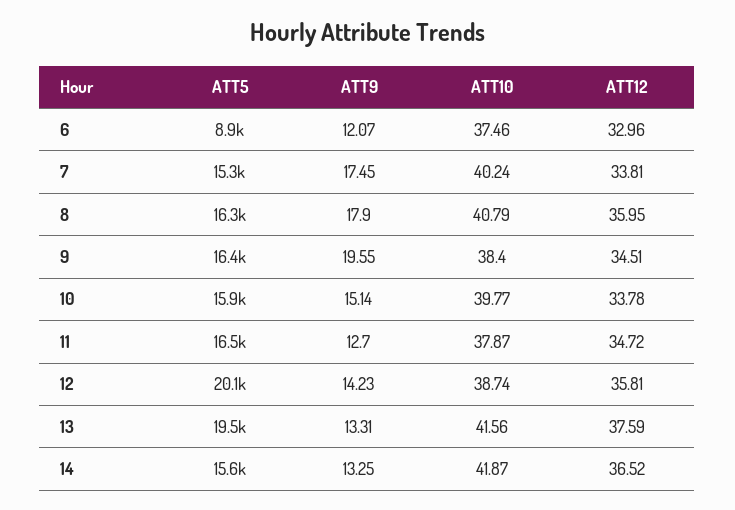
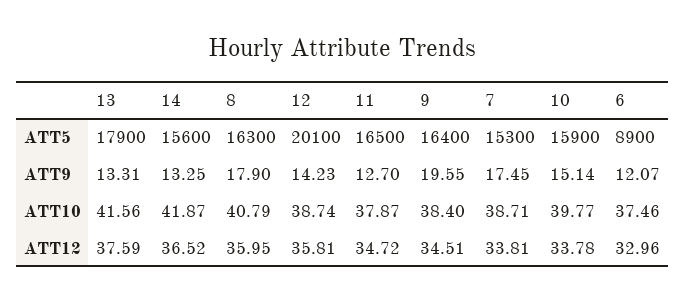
  {
    "ATT5": {
      "6": 8900,
      "7": 15300,
      "8": 16300,
      "9": 16400,
      "10": 15900,
      "11": 16500,
      "12": 20100,
-     "13": 19500,
+     "13": 17900,
      "14": 15600
    },
    "ATT9": {
      "6": 12.07,
      "7": 17.45,
      "8": 17.9,
      "9": 19.55,
      "10": 15.14,
      "11": 12.7,
      "12": 14.23,
      "13": 13.31,
      "14": 13.25
    },
    "ATT10": {
      "6": 37.46,
-     "7": 40.24,
+     "7": 38.71,
      "8": 40.79,
      "9": 38.4,
      "10": 39.77,
      "11": 37.87,
      "12": 38.74,
      "13": 41.56,
      "14": 41.87
    },
    "ATT12": {
      "6": 32.96,
      "7": 33.81,
      "8": 35.95,
      "9": 34.51,
      "10": 33.78,
      "11": 34.72,
      "12": 35.81,
      "13": 37.59,
      "14": 36.52
    }
  }

